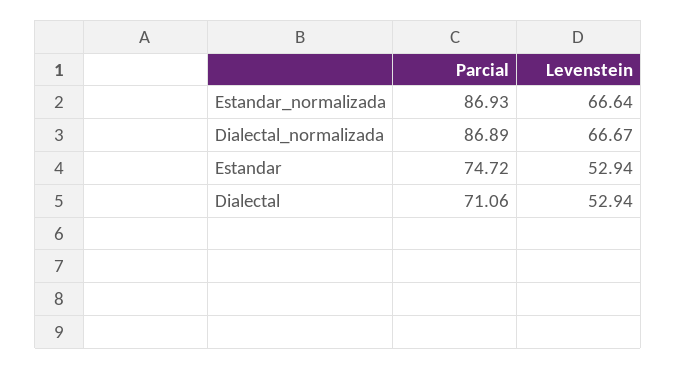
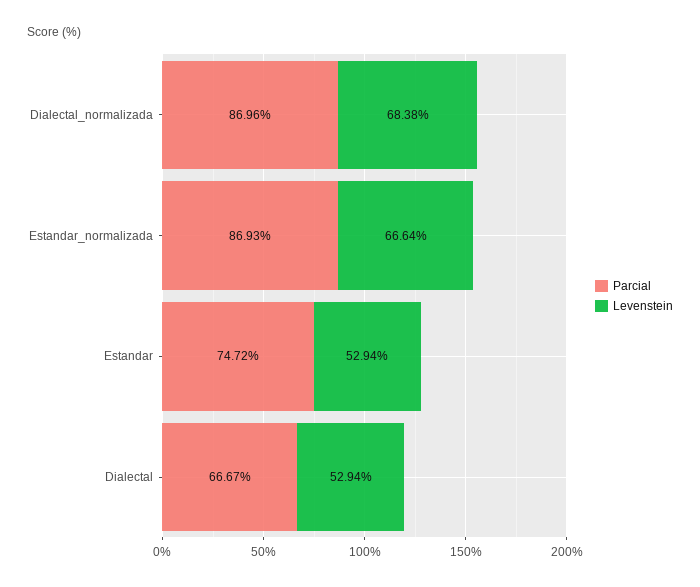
  {
    "Parcial": {
      "Estandar_normalizada": 86.93,
-     "Dialectal_normalizada": 86.89,
+     "Dialectal_normalizada": 86.96,
      "Estandar": 74.72,
-     "Dialectal": 71.06
+     "Dialectal": 66.67
    },
    "Levenstein": {
      "Estandar_normalizada": 66.64,
-     "Dialectal_normalizada": 66.67,
+     "Dialectal_normalizada": 68.38,
      "Estandar": 52.94,
      "Dialectal": 52.94
    }
  }

